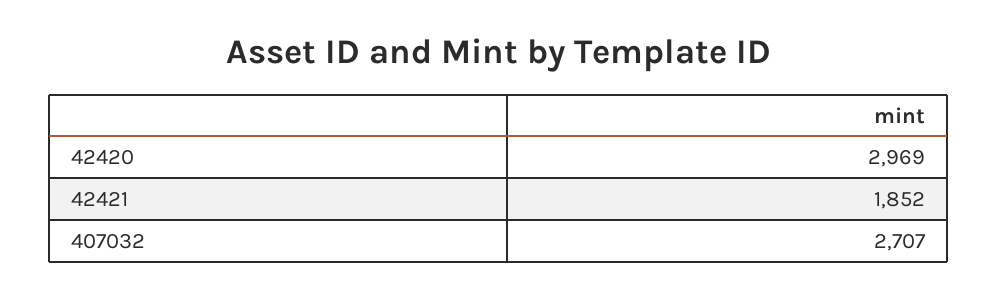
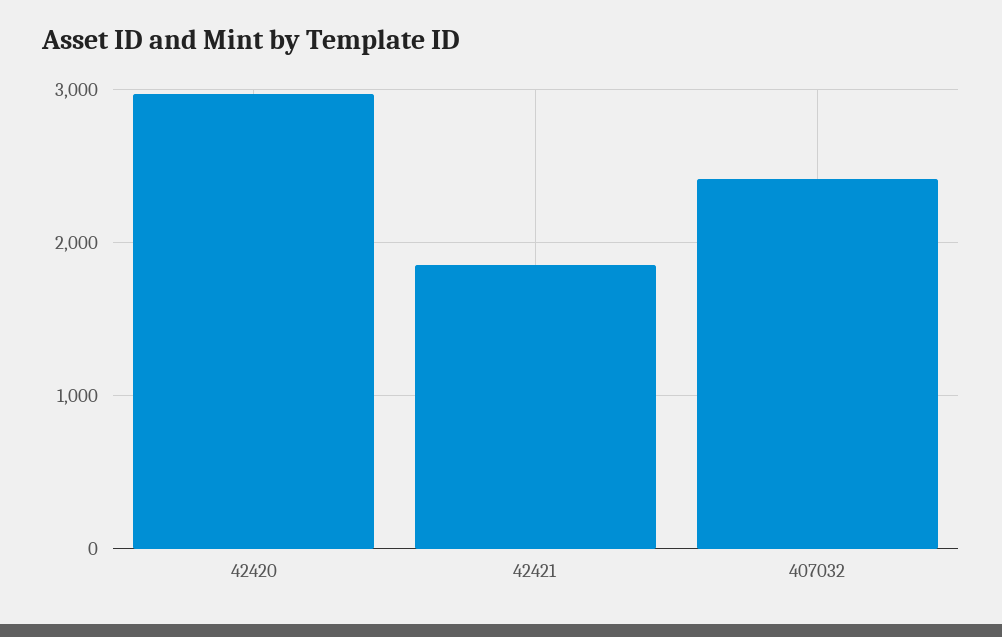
  {
    "42420": 2969,
    "42421": 1852,
-   "407032": 2707
+   "407032": 2400
  }

